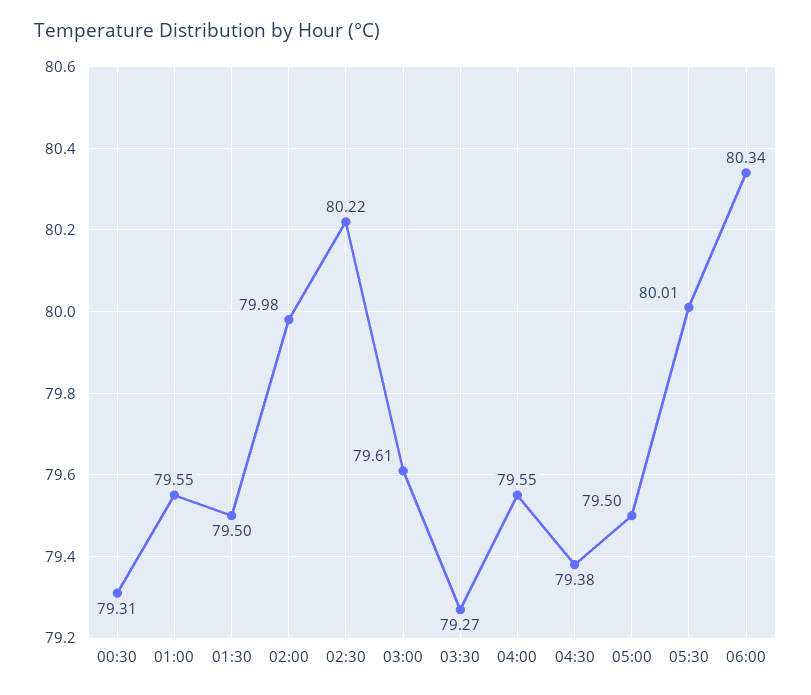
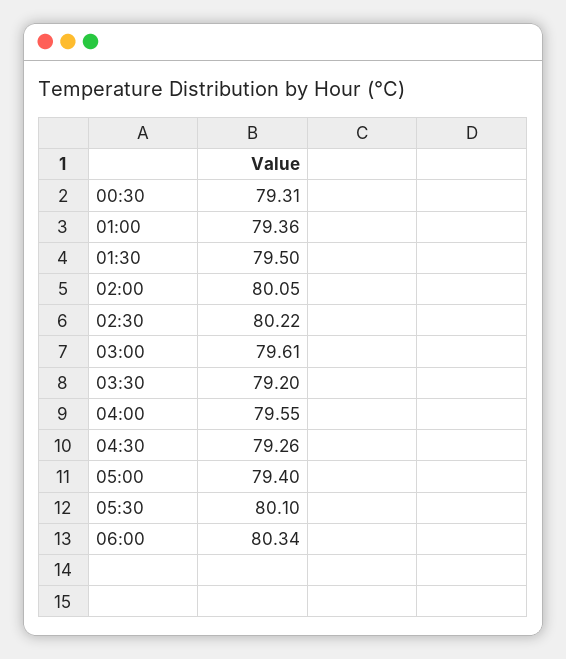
  {
    "00:30": 79.31,
-   "01:00": 79.55,
+   "01:00": 79.36,
    "01:30": 79.5,
-   "02:00": 79.98,
+   "02:00": 80.05,
    "02:30": 80.22,
    "03:00": 79.61,
-   "03:30": 79.27,
+   "03:30": 79.2,
    "04:00": 79.55,
-   "04:30": 79.38,
+   "04:30": 79.26,
-   "05:00": 79.5,
+   "05:00": 79.4,
-   "05:30": 80.01,
+   "05:30": 80.1,
    "06:00": 80.34
  }

